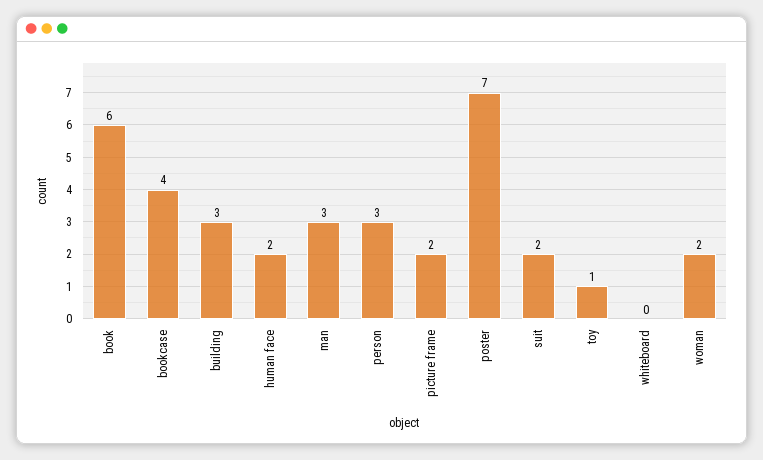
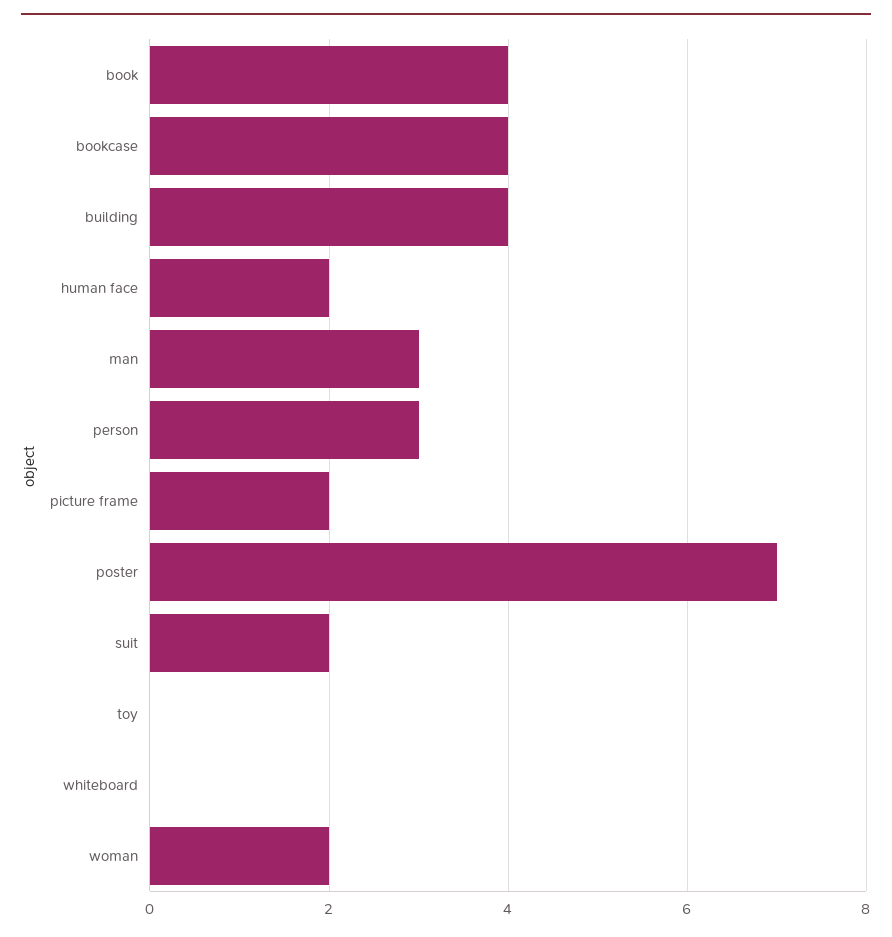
  {
-   "book": 6,
+   "book": 4,
    "bookcase": 4,
-   "building": 3,
+   "building": 4,
    "human face": 2,
    "man": 3,
    "person": 3,
    "picture frame": 2,
    "poster": 7,
    "suit": 2,
-   "toy": 1,
+   "toy": 0,
    "whiteboard": 0,
    "woman": 2
  }

